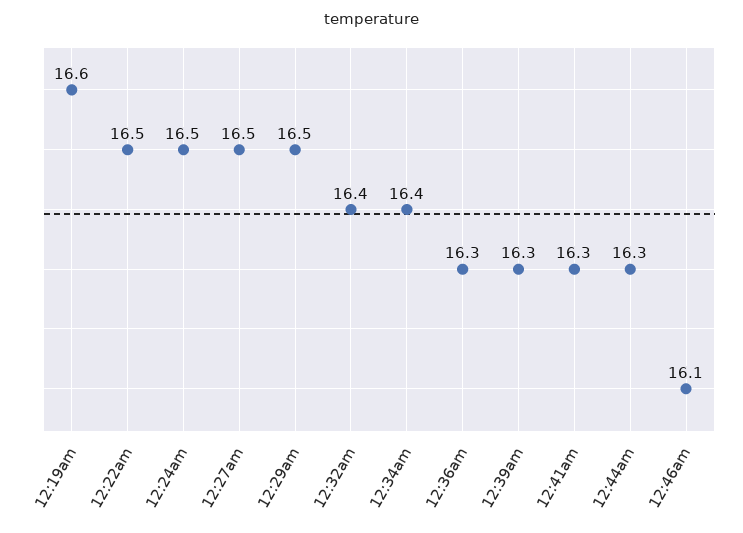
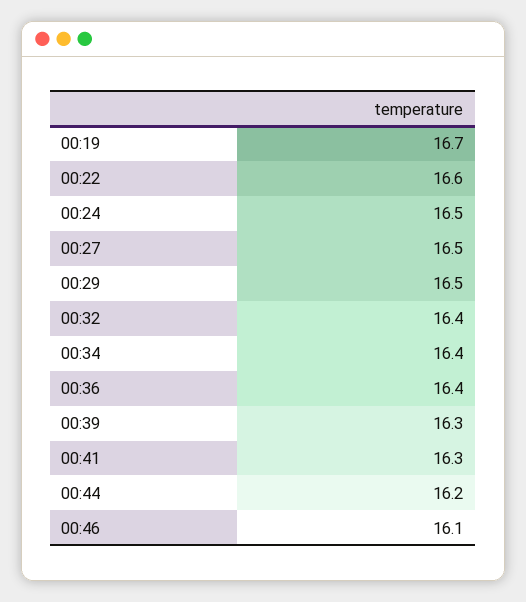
  {
-   "12:19am": 16.6,
+   "12:19am": 16.7,
-   "12:22am": 16.5,
+   "12:22am": 16.6,
    "12:24am": 16.5,
    "12:27am": 16.5,
    "12:29am": 16.5,
    "12:32am": 16.4,
    "12:34am": 16.4,
-   "12:36am": 16.3,
+   "12:36am": 16.4,
    "12:39am": 16.3,
    "12:41am": 16.3,
-   "12:44am": 16.3,
+   "12:44am": 16.2,
    "12:46am": 16.1
  }

